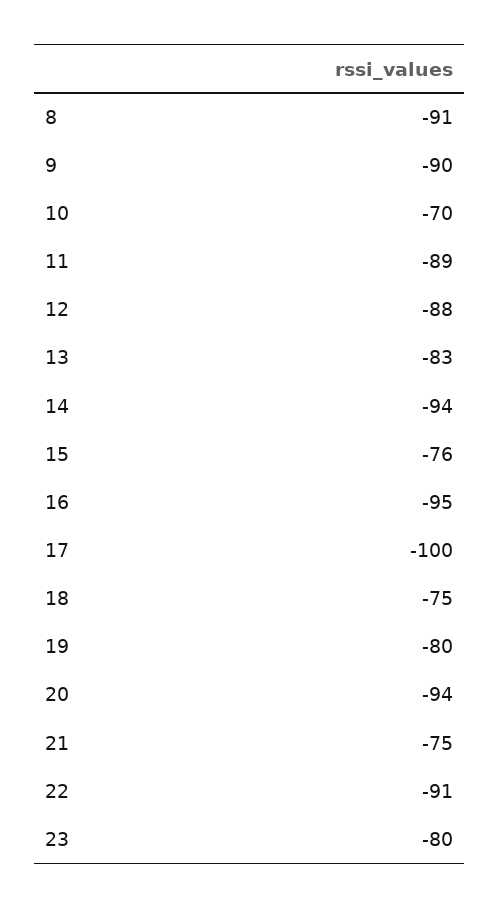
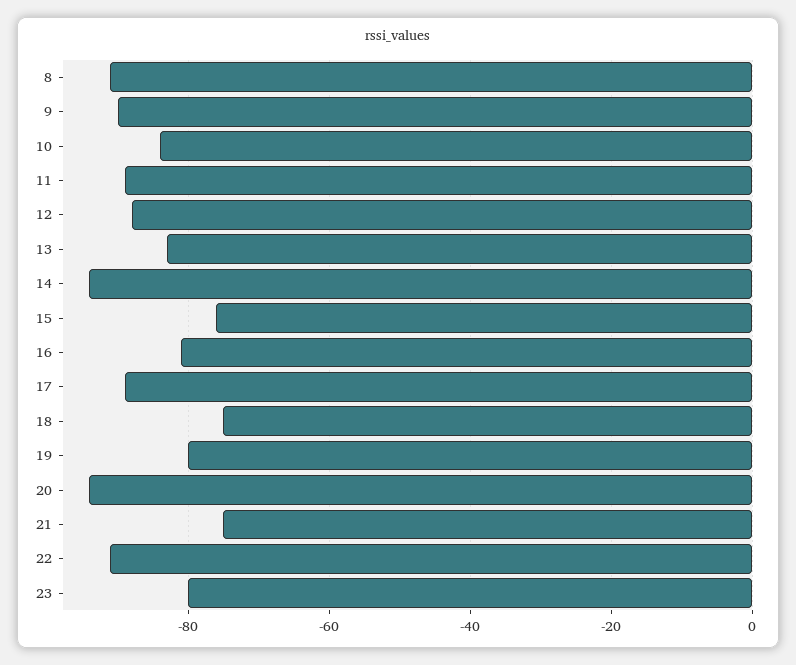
  {
    "8": -91,
    "9": -90,
-   "10": -70,
+   "10": -85,
    "11": -89,
    "12": -88,
    "13": -83,
    "14": -94,
    "15": -76,
-   "16": -95,
+   "16": -80,
-   "17": -100,
+   "17": -90,
    "18": -75,
    "19": -80,
    "20": -94,
    "21": -75,
    "22": -91,
    "23": -80
  }

